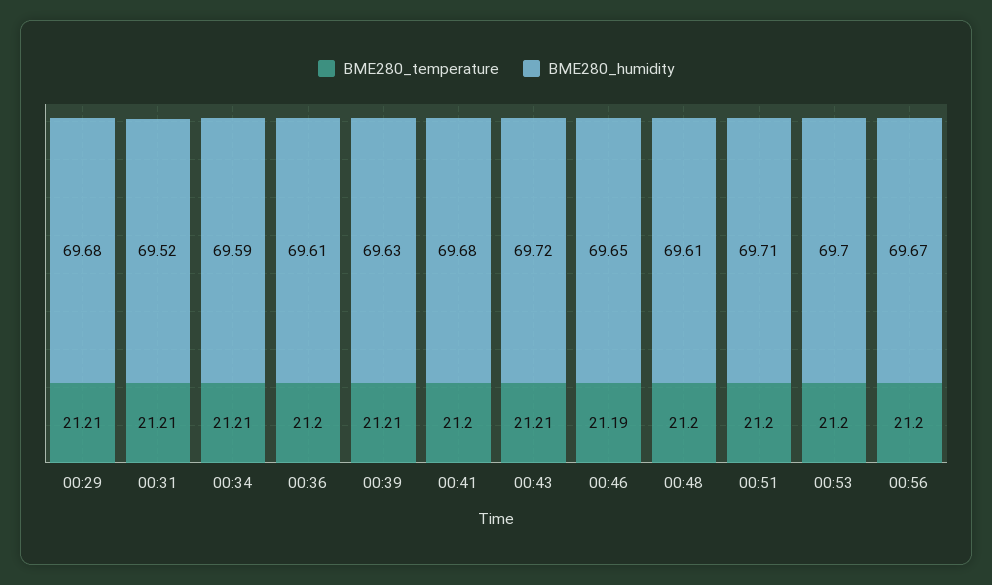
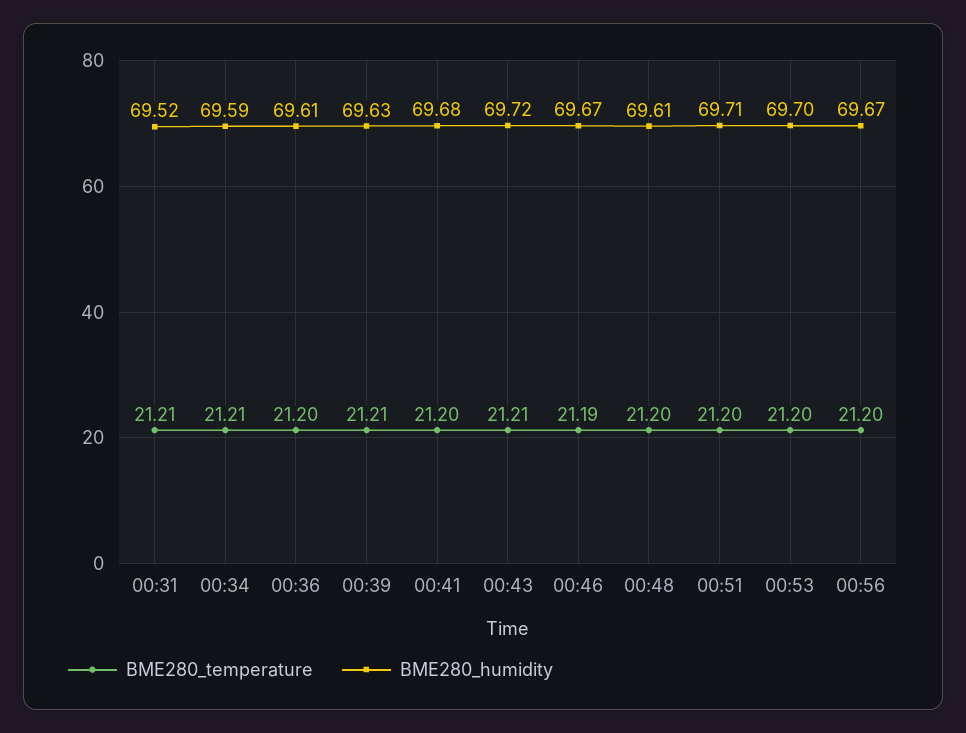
  {
    "BME280_temperature": {
-     "00:29": 21.21,
      "00:31": 21.21,
      "00:34": 21.21,
      "00:36": 21.2,
      "00:39": 21.21,
      "00:41": 21.2,
      "00:43": 21.21,
      "00:46": 21.19,
      "00:48": 21.2,
      "00:51": 21.2,
      "00:53": 21.2,
      "00:56": 21.2
    },
    "BME280_humidity": {
-     "00:29": 69.68,
      "00:31": 69.52,
      "00:34": 69.59,
      "00:36": 69.61,
      "00:39": 69.63,
      "00:41": 69.68,
      "00:43": 69.72,
-     "00:46": 69.65,
+     "00:46": 69.67,
      "00:48": 69.61,
      "00:51": 69.71,
      "00:53": 69.7,
      "00:56": 69.67
    }
  }

